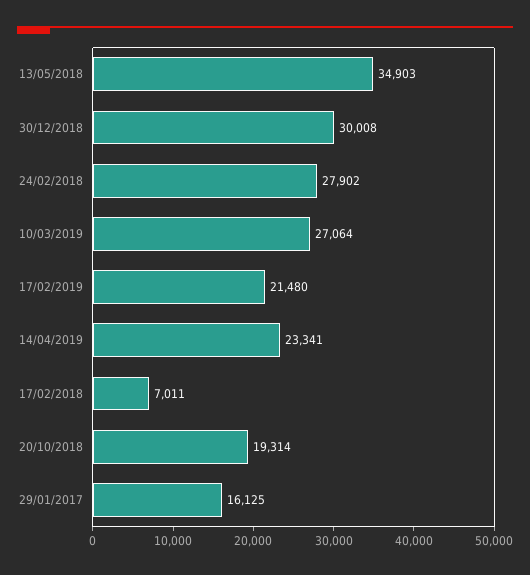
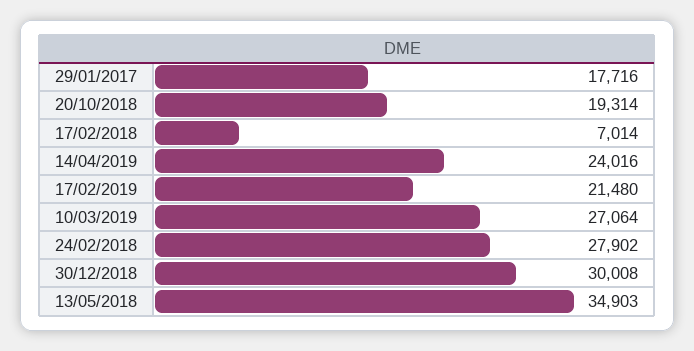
  {
    "13/05/2018": 34903,
    "30/12/2018": 30008,
    "24/02/2018": 27902,
    "10/03/2019": 27064,
    "17/02/2019": 21480,
-   "14/04/2019": 23341,
+   "14/04/2019": 24016,
-   "17/02/2018": 7011,
+   "17/02/2018": 7014,
    "20/10/2018": 19314,
-   "29/01/2017": 16125
+   "29/01/2017": 17716
  }

